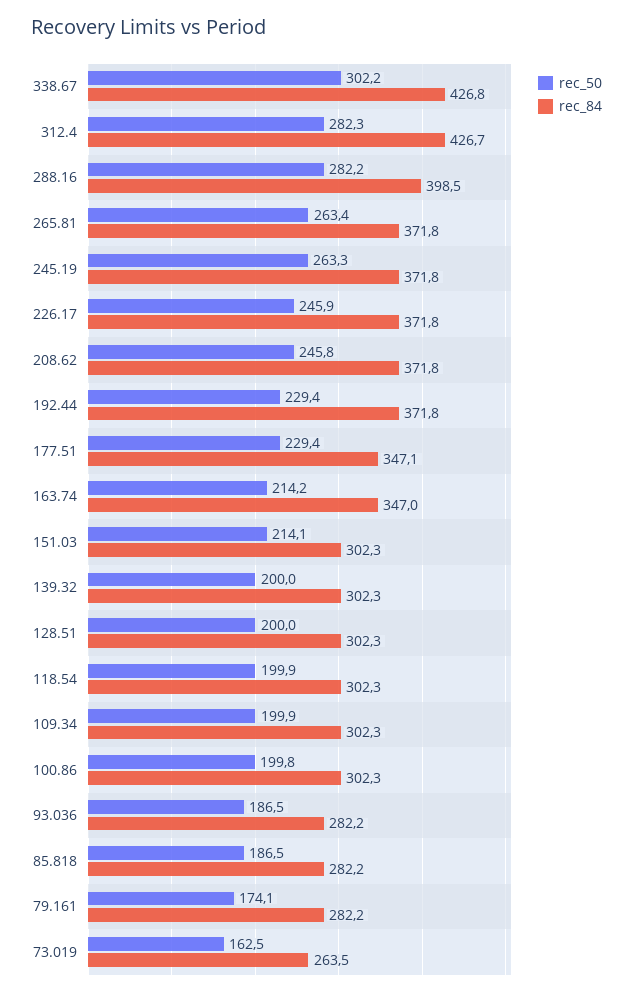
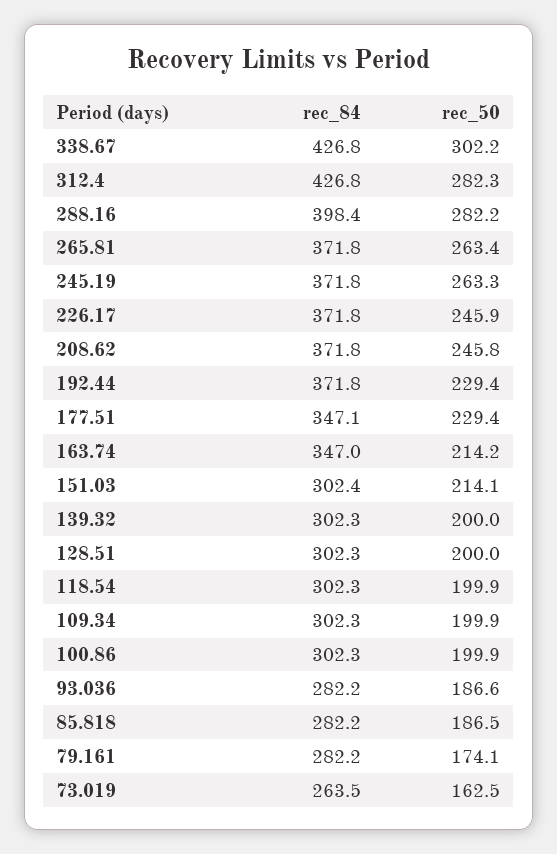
  {
    "rec_50": {
      "338.67": 302.2,
      "312.4": 282.3,
      "288.16": 282.2,
      "265.81": 263.4,
      "245.19": 263.3,
      "226.17": 245.9,
      "208.62": 245.8,
      "192.44": 229.4,
      "177.51": 229.4,
      "163.74": 214.2,
      "151.03": 214.1,
      "139.32": 200,
      "128.51": 200,
      "118.54": 199.9,
      "109.34": 199.9,
-     "100.86": 199.8,
+     "100.86": 199.9,
-     "93.036": 186.5,
+     "93.036": 186.6,
      "85.818": 186.5,
      "79.161": 174.1,
      "73.019": 162.5
    },
    "rec_84": {
      "338.67": 426.8,
-     "312.4": 426.7,
+     "312.4": 426.8,
-     "288.16": 398.5,
+     "288.16": 398.4,
      "265.81": 371.8,
      "245.19": 371.8,
      "226.17": 371.8,
      "208.62": 371.8,
      "192.44": 371.8,
      "177.51": 347.1,
      "163.74": 347,
-     "151.03": 302.3,
+     "151.03": 302.4,
      "139.32": 302.3,
      "128.51": 302.3,
      "118.54": 302.3,
      "109.34": 302.3,
      "100.86": 302.3,
      "93.036": 282.2,
      "85.818": 282.2,
      "79.161": 282.2,
      "73.019": 263.5
    }
  }

